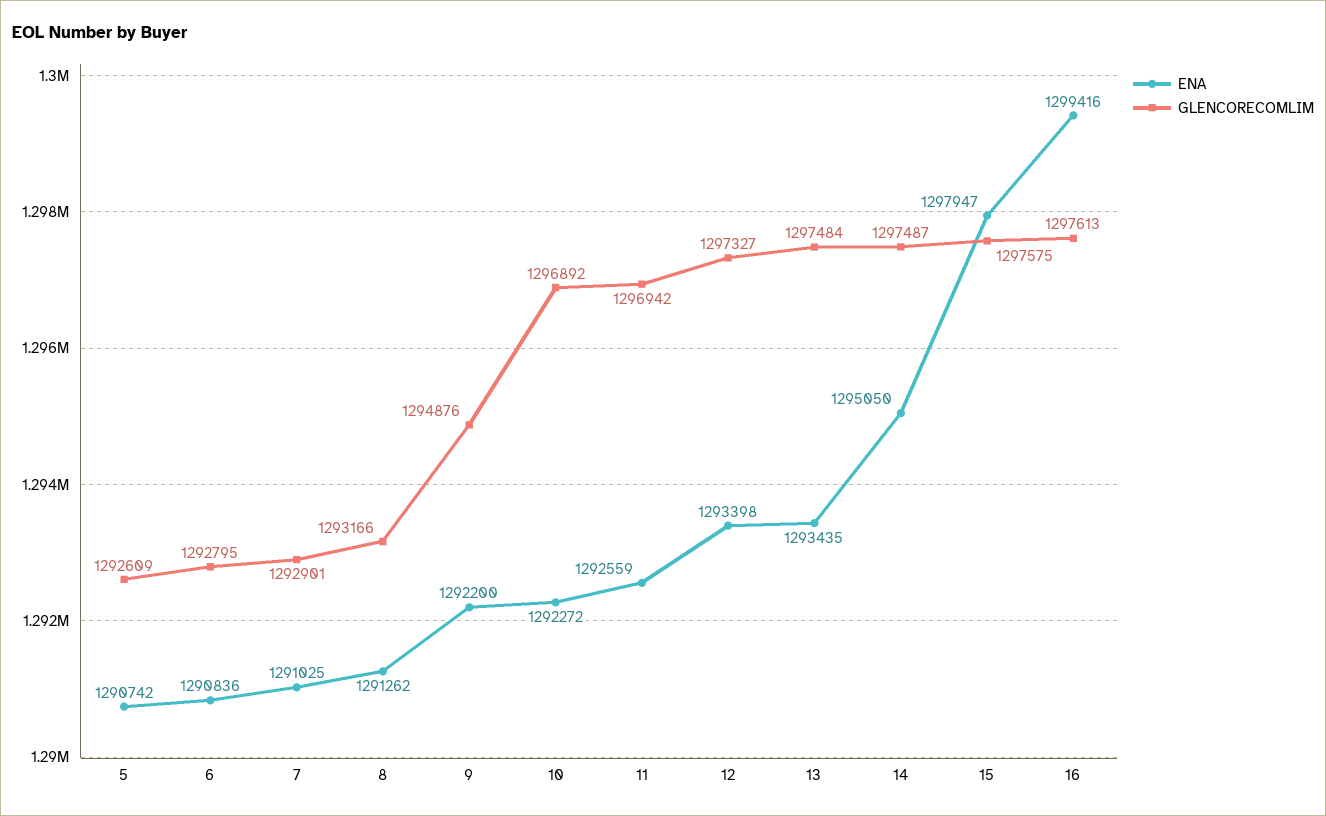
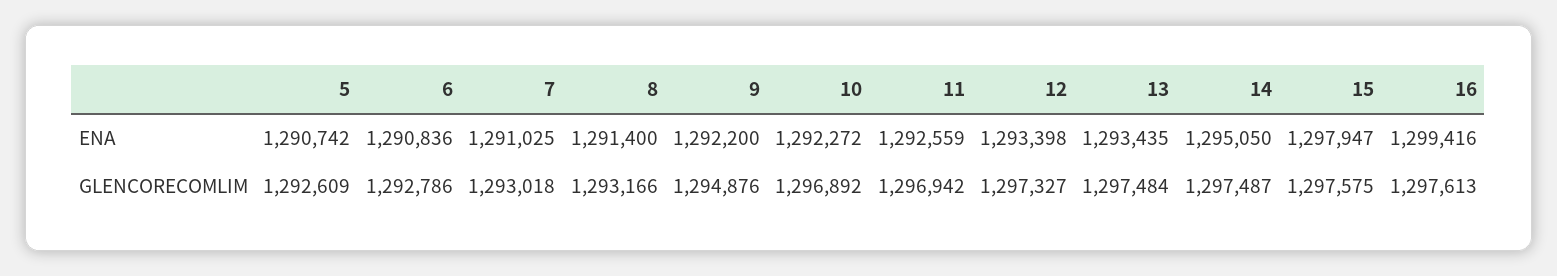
  {
    "ENA": {
      "5": 1290742,
      "6": 1290836,
      "7": 1291025,
-     "8": 1291262,
+     "8": 1291400,
      "9": 1292200,
      "10": 1292272,
      "11": 1292559,
      "12": 1293398,
      "13": 1293435,
      "14": 1295050,
      "15": 1297947,
      "16": 1299416
    },
    "GLENCORECOMLIM": {
      "5": 1292609,
-     "6": 1292795,
+     "6": 1292786,
-     "7": 1292901,
+     "7": 1293018,
      "8": 1293166,
      "9": 1294876,
      "10": 1296892,
      "11": 1296942,
      "12": 1297327,
      "13": 1297484,
      "14": 1297487,
      "15": 1297575,
      "16": 1297613
    }
  }

